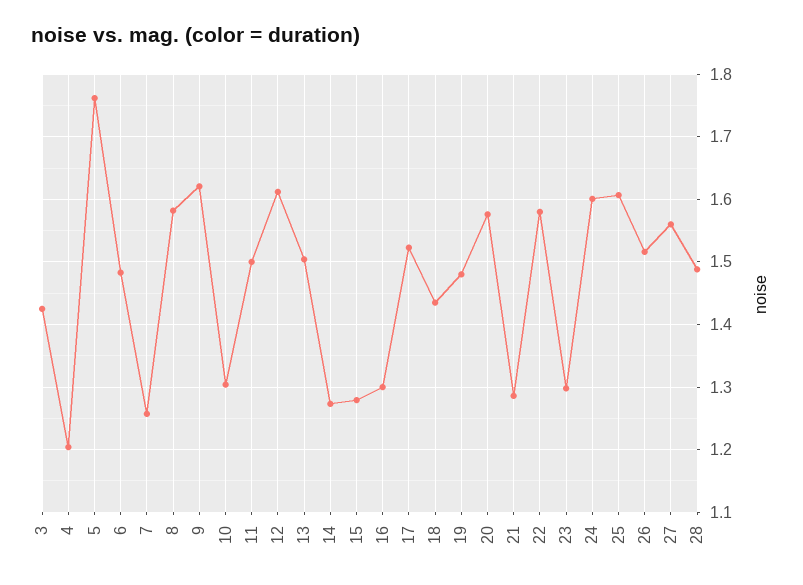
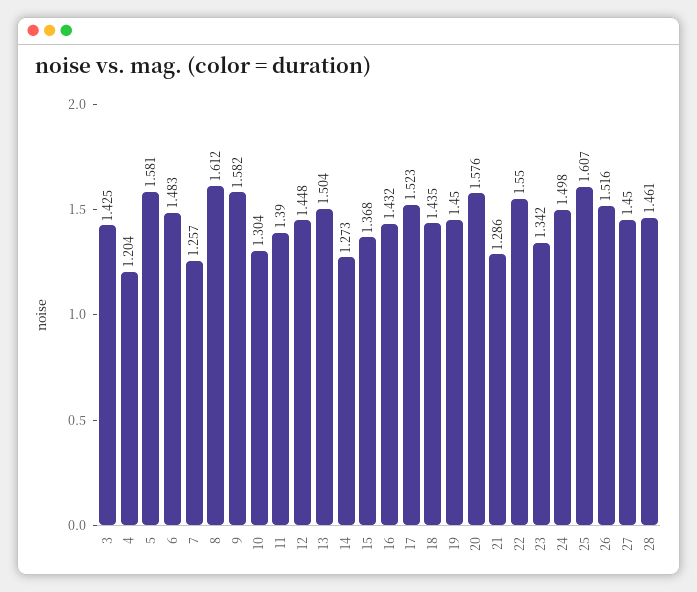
  {
    "3": 1.425,
    "4": 1.204,
-   "5": 1.76,
+   "5": 1.581,
    "6": 1.483,
    "7": 1.257,
-   "8": 1.58,
+   "8": 1.612,
-   "9": 1.62,
+   "9": 1.582,
    "10": 1.304,
-   "11": 1.5,
+   "11": 1.39,
-   "12": 1.61,
+   "12": 1.448,
    "13": 1.504,
    "14": 1.273,
-   "15": 1.28,
+   "15": 1.368,
-   "16": 1.3,
+   "16": 1.432,
    "17": 1.523,
    "18": 1.435,
-   "19": 1.48,
+   "19": 1.45,
    "20": 1.576,
    "21": 1.286,
-   "22": 1.58,
+   "22": 1.55,
-   "23": 1.3,
+   "23": 1.342,
-   "24": 1.6,
+   "24": 1.498,
    "25": 1.607,
    "26": 1.516,
-   "27": 1.56,
+   "27": 1.45,
-   "28": 1.49
+   "28": 1.461
  }

